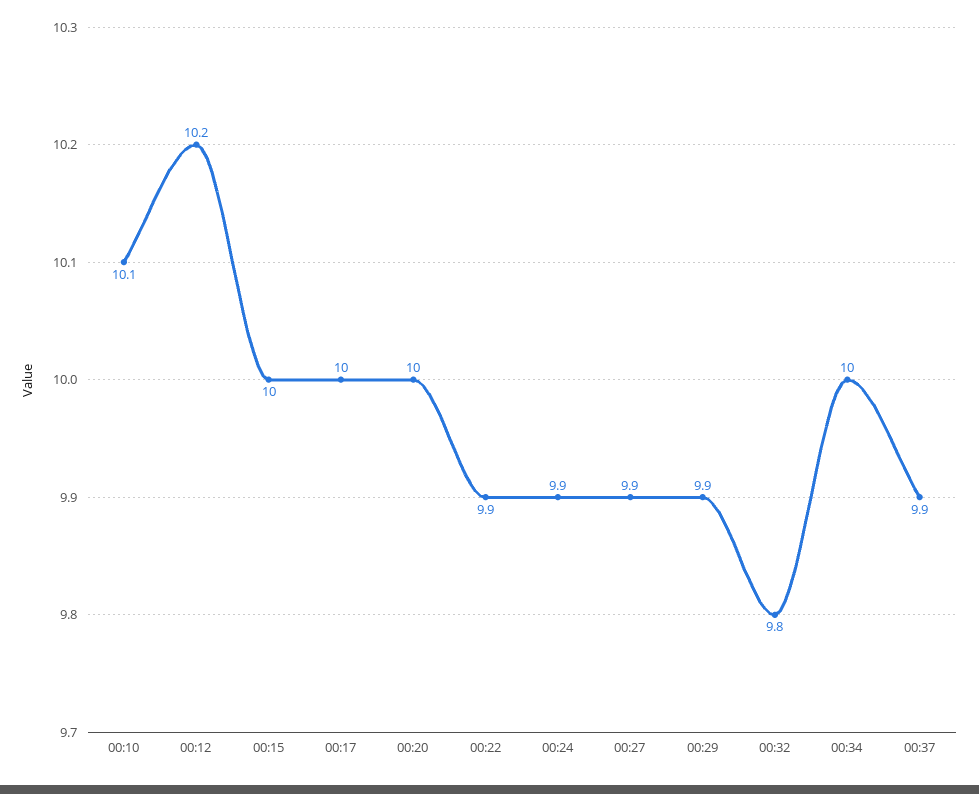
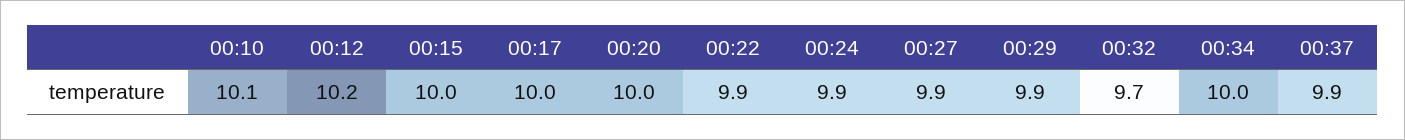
  {
    "00:10": 10.1,
    "00:12": 10.2,
    "00:15": 10,
    "00:17": 10,
    "00:20": 10,
    "00:22": 9.9,
    "00:24": 9.9,
    "00:27": 9.9,
    "00:29": 9.9,
-   "00:32": 9.8,
+   "00:32": 9.7,
    "00:34": 10,
    "00:37": 9.9
  }

